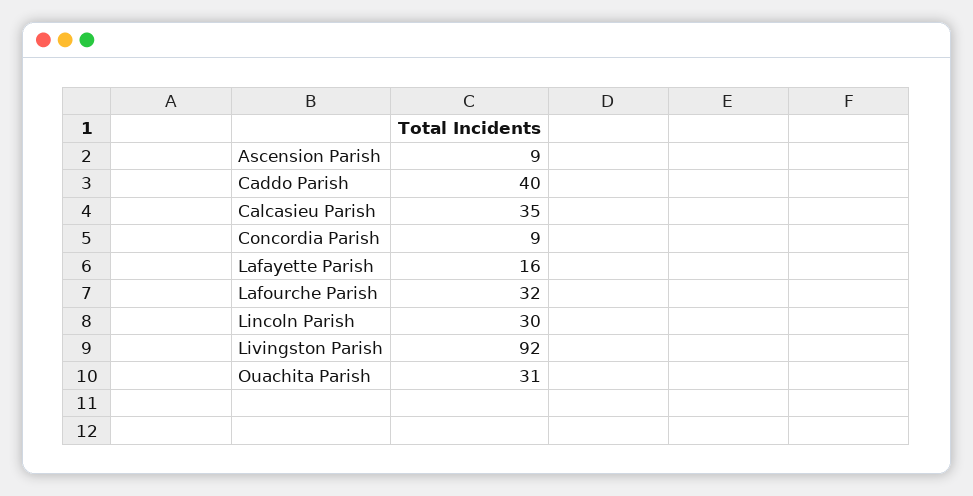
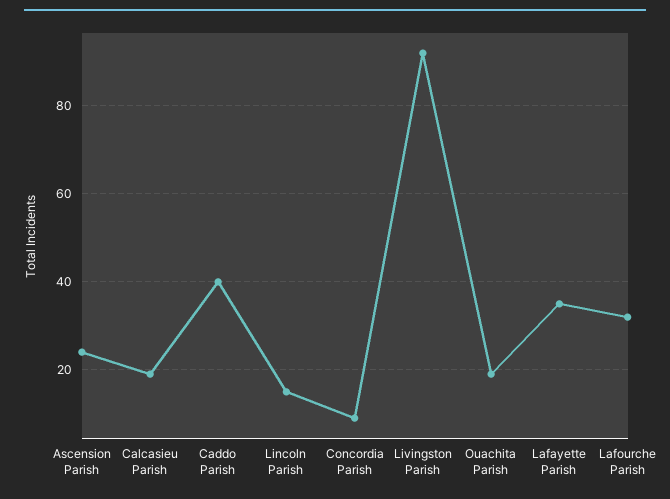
  {
-   "Ascension Parish": 9,
+   "Ascension Parish": 25,
    "Caddo Parish": 40,
-   "Calcasieu Parish": 35,
+   "Calcasieu Parish": 20,
    "Concordia Parish": 9,
-   "Lafayette Parish": 16,
+   "Lafayette Parish": 35,
    "Lafourche Parish": 32,
-   "Lincoln Parish": 30,
+   "Lincoln Parish": 15,
    "Livingston Parish": 92,
-   "Ouachita Parish": 31
+   "Ouachita Parish": 20
  }

